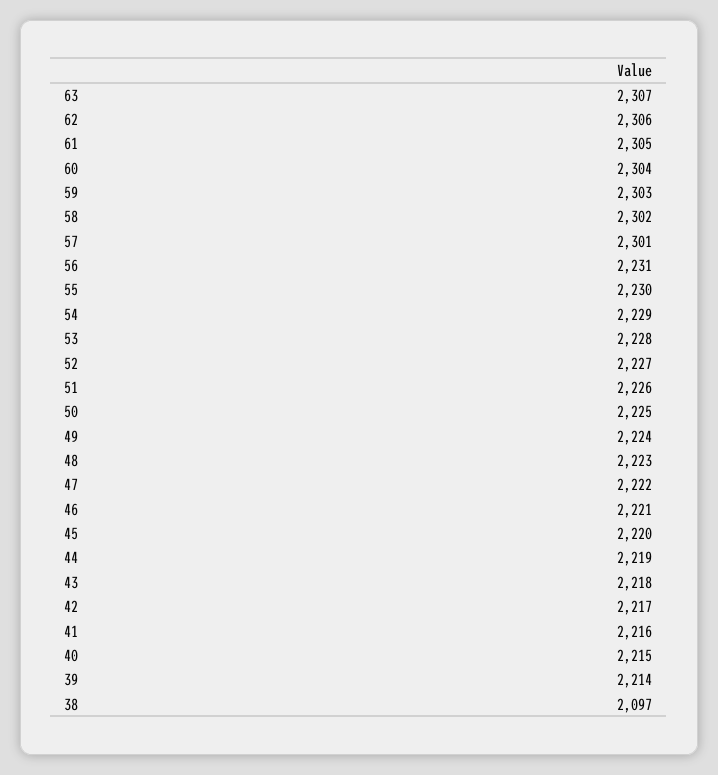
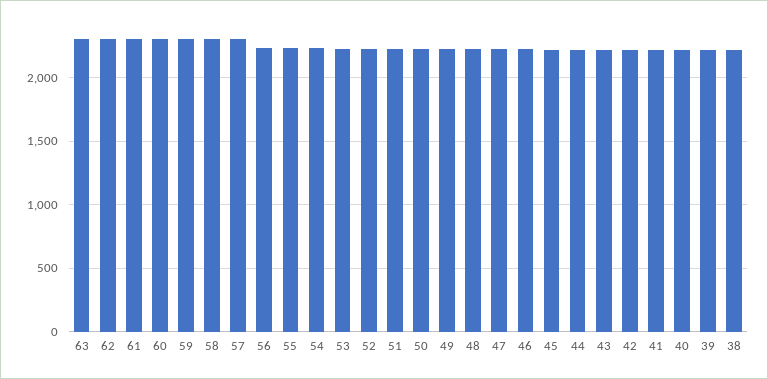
  {
    "63": 2307,
    "62": 2306,
    "61": 2305,
    "60": 2304,
    "59": 2303,
    "58": 2302,
    "57": 2301,
    "56": 2231,
    "55": 2230,
    "54": 2229,
    "53": 2228,
    "52": 2227,
    "51": 2226,
    "50": 2225,
    "49": 2224,
    "48": 2223,
    "47": 2222,
    "46": 2221,
    "45": 2220,
    "44": 2219,
    "43": 2218,
    "42": 2217,
    "41": 2216,
    "40": 2215,
    "39": 2214,
-   "38": 2097
+   "38": 2200
  }

